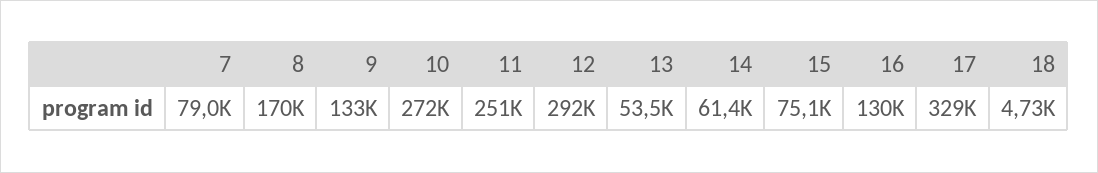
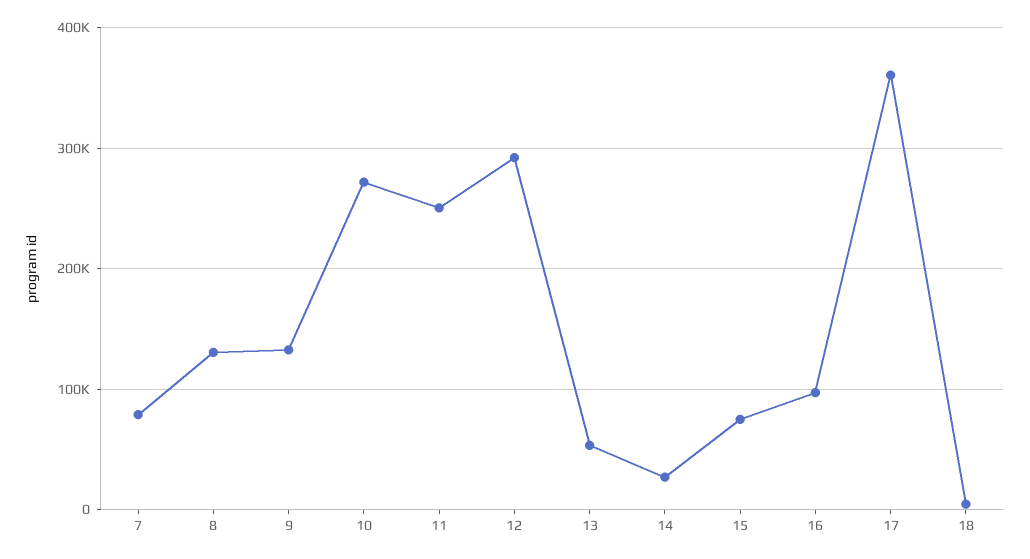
  {
    "7": 79000,
-   "8": 170000,
+   "8": 130000,
    "9": 133000,
    "10": 272000,
    "11": 251000,
    "12": 292000,
    "13": 53500,
-   "14": 61400,
+   "14": 30000,
    "15": 75100,
-   "16": 130000,
+   "16": 100000,
-   "17": 329000,
+   "17": 360000,
    "18": 4730
  }

